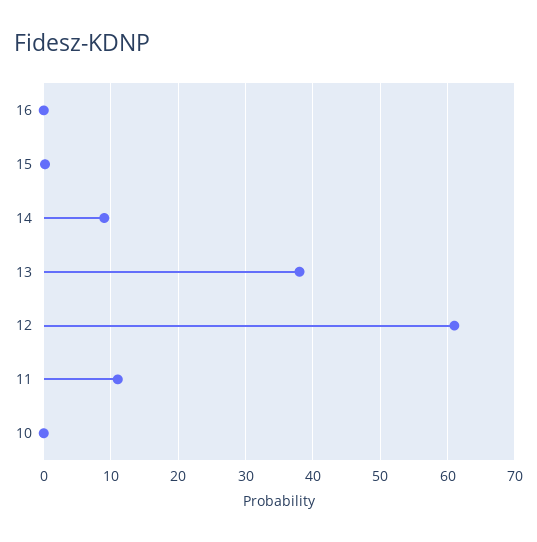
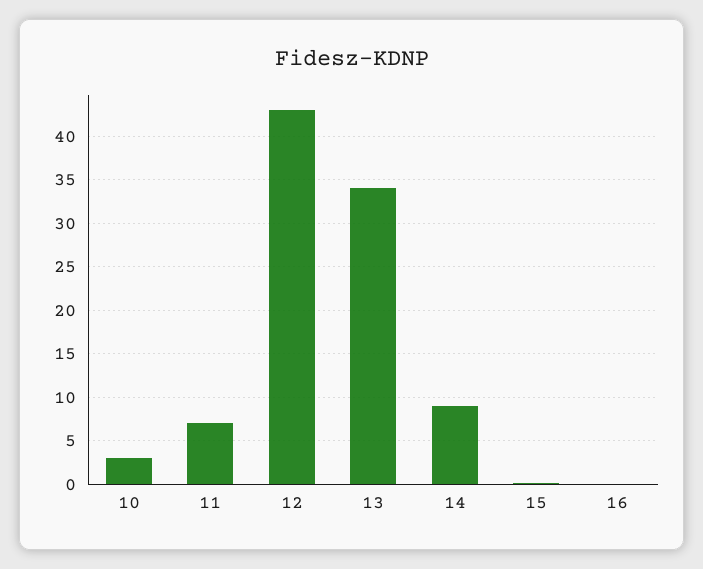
  {
    "16": 0,
    "15": 0,
    "14": 9,
-   "13": 38,
+   "13": 34,
-   "12": 61,
+   "12": 43,
-   "11": 11,
+   "11": 7,
-   "10": 0
+   "10": 3
  }

